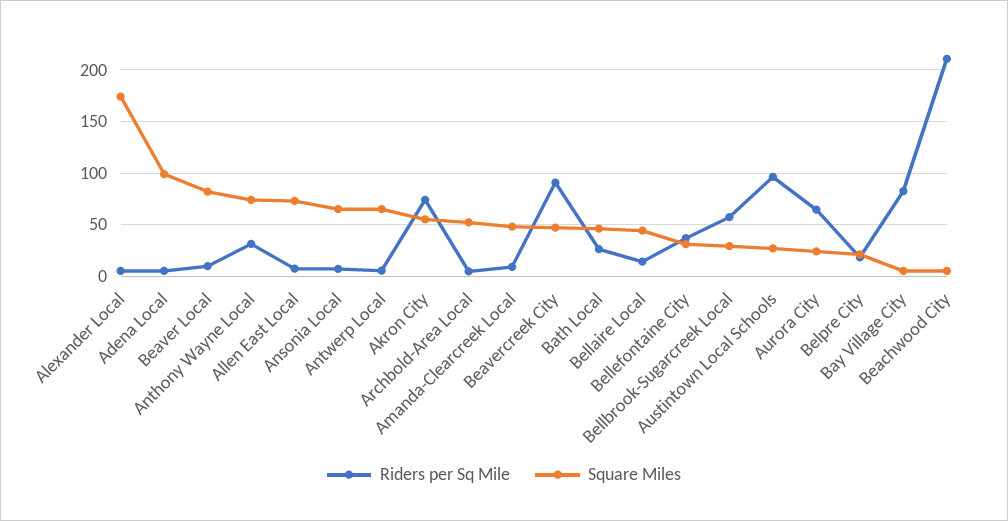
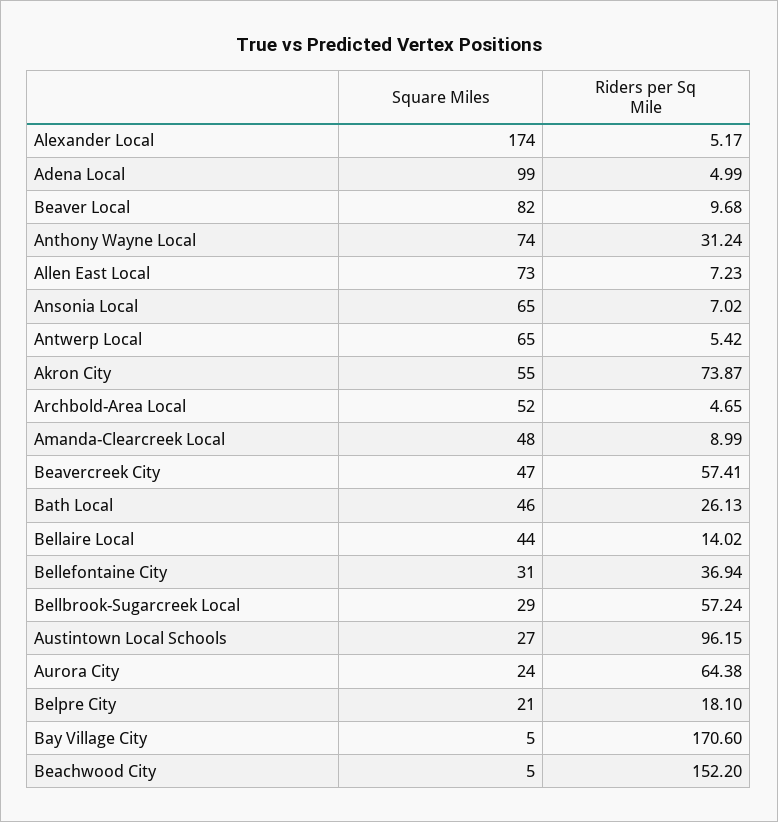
  {
    "Riders per Sq Mile": {
      "Alexander Local": 5.17,
      "Adena Local": 4.99,
      "Beaver Local": 9.68,
      "Anthony Wayne Local": 31.24,
      "Allen East Local": 7.23,
      "Ansonia Local": 7.02,
      "Antwerp Local": 5.42,
      "Akron City": 73.87,
      "Archbold-Area Local": 4.65,
      "Amanda-Clearcreek Local": 8.99,
-     "Beavercreek City": 90,
+     "Beavercreek City": 57.41,
      "Bath Local": 26.13,
      "Bellaire Local": 14.02,
      "Bellefontaine City": 36.94,
      "Bellbrook-Sugarcreek Local": 57.24,
      "Austintown Local Schools": 96.15,
      "Aurora City": 64.38,
      "Belpre City": 18.1,
-     "Bay Village City": 80,
+     "Bay Village City": 170.6,
-     "Beachwood City": 210
+     "Beachwood City": 152.2
    },
    "Square Miles": {
      "Alexander Local": 174,
      "Adena Local": 99,
      "Beaver Local": 82,
      "Anthony Wayne Local": 74,
      "Allen East Local": 73,
      "Ansonia Local": 65,
      "Antwerp Local": 65,
      "Akron City": 55,
      "Archbold-Area Local": 52,
      "Amanda-Clearcreek Local": 48,
      "Beavercreek City": 47,
      "Bath Local": 46,
      "Bellaire Local": 44,
      "Bellefontaine City": 31,
      "Bellbrook-Sugarcreek Local": 29,
      "Austintown Local Schools": 27,
      "Aurora City": 24,
      "Belpre City": 21,
      "Bay Village City": 5,
      "Beachwood City": 5
    }
  }

